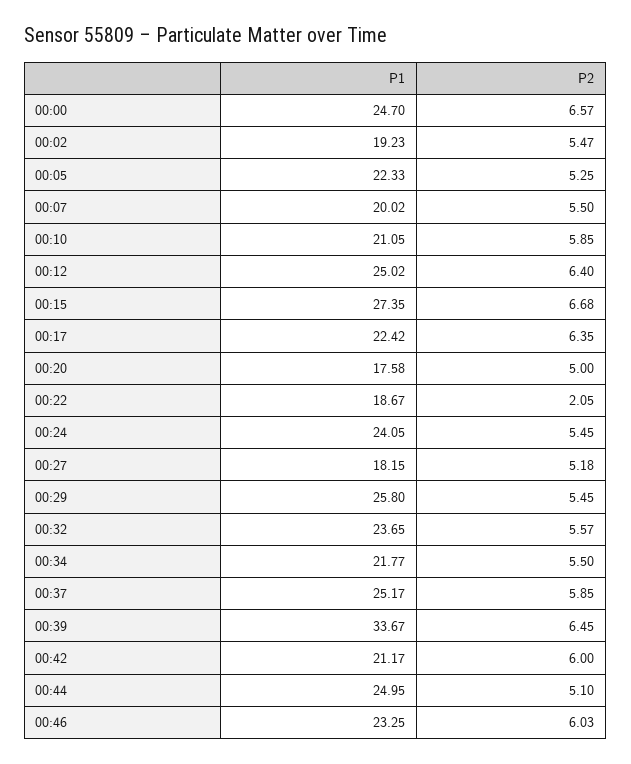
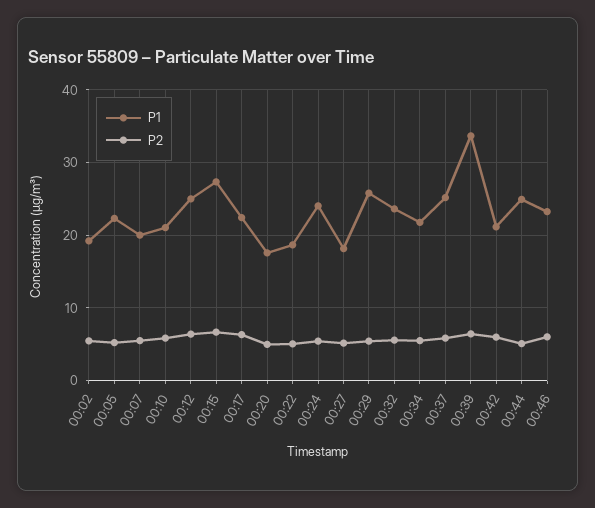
  {
    "P1": {
-     "00:00": 24.7,
      "00:02": 19.23,
      "00:05": 22.33,
      "00:07": 20.02,
      "00:10": 21.05,
      "00:12": 25.02,
      "00:15": 27.35,
      "00:17": 22.42,
      "00:20": 17.58,
      "00:22": 18.67,
      "00:24": 24.05,
      "00:27": 18.15,
      "00:29": 25.8,
      "00:32": 23.65,
      "00:34": 21.77,
      "00:37": 25.17,
      "00:39": 33.67,
      "00:42": 21.17,
      "00:44": 24.95,
      "00:46": 23.25
    },
    "P2": {
-     "00:00": 6.57,
      "00:02": 5.47,
      "00:05": 5.25,
      "00:07": 5.5,
      "00:10": 5.85,
      "00:12": 6.4,
      "00:15": 6.68,
      "00:17": 6.35,
      "00:20": 5,
-     "00:22": 2.05,
+     "00:22": 5,
      "00:24": 5.45,
      "00:27": 5.18,
      "00:29": 5.45,
      "00:32": 5.57,
      "00:34": 5.5,
      "00:37": 5.85,
      "00:39": 6.45,
      "00:42": 6,
      "00:44": 5.1,
      "00:46": 6.03
    }
  }

